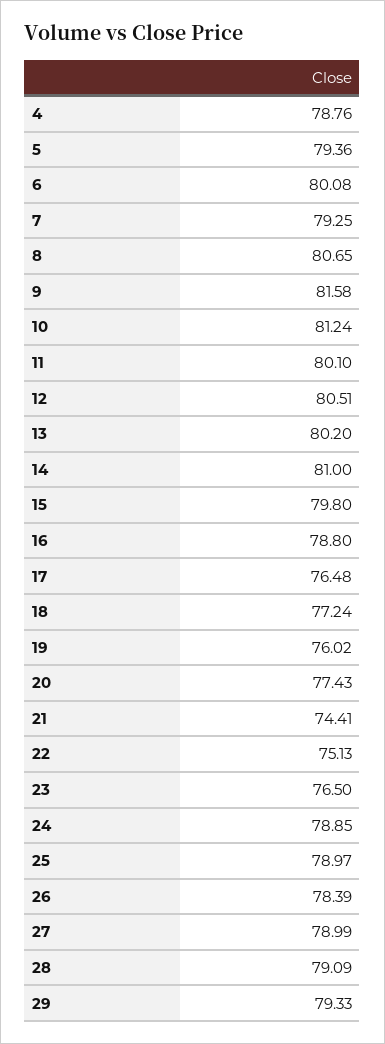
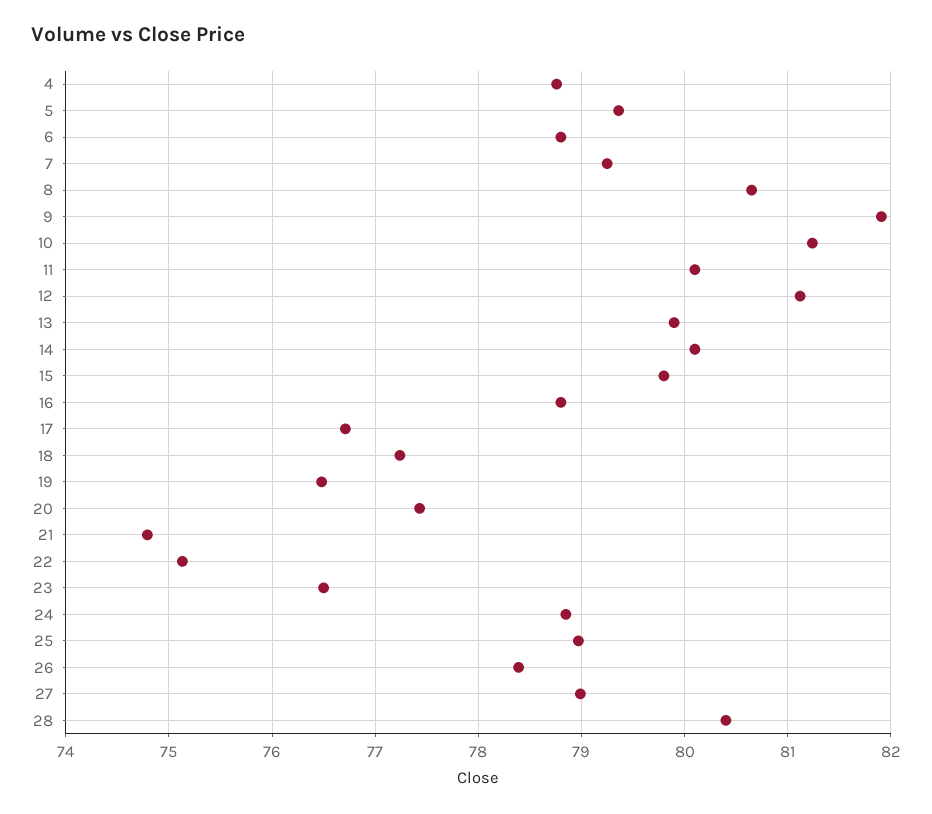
  {
    "4": 78.76,
    "5": 79.36,
-   "6": 80.08,
+   "6": 78.8,
    "7": 79.25,
    "8": 80.65,
-   "9": 81.58,
+   "9": 81.9,
    "10": 81.24,
    "11": 80.1,
-   "12": 80.51,
+   "12": 81.1,
-   "13": 80.2,
+   "13": 79.9,
-   "14": 81,
+   "14": 80.1,
    "15": 79.8,
    "16": 78.8,
-   "17": 76.48,
+   "17": 76.7,
    "18": 77.24,
-   "19": 76.02,
+   "19": 76.5,
    "20": 77.43,
-   "21": 74.41,
+   "21": 74.8,
    "22": 75.13,
    "23": 76.5,
    "24": 78.85,
    "25": 78.97,
    "26": 78.39,
    "27": 78.99,
-   "28": 79.09,
+   "28": 80.4
-   "29": 79.33
  }

